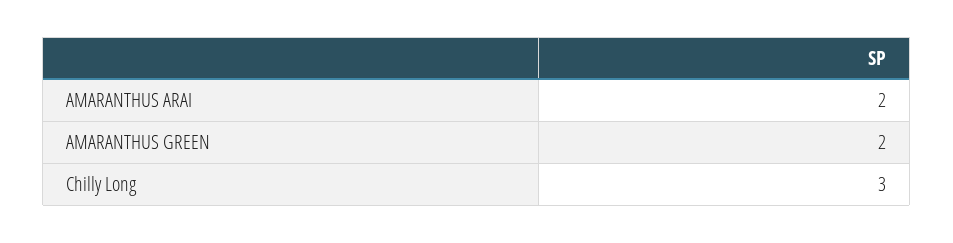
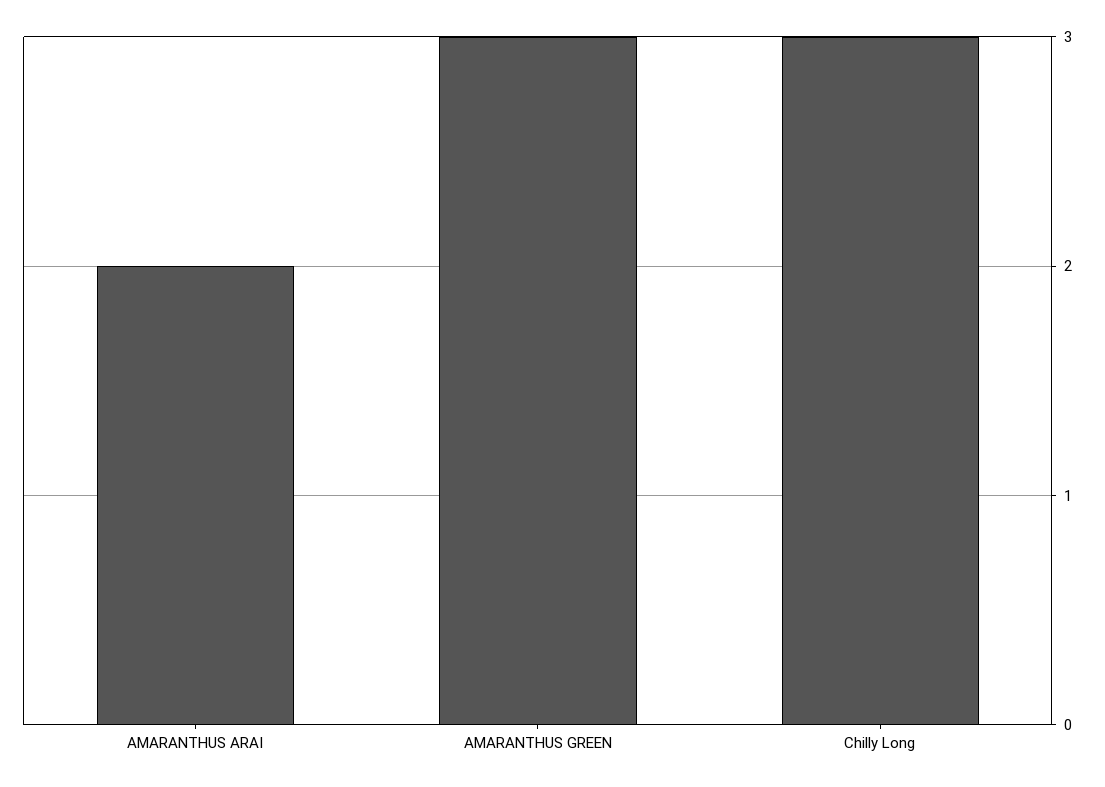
  {
    "AMARANTHUS ARAI": 2,
-   "AMARANTHUS GREEN": 2,
+   "AMARANTHUS GREEN": 3,
    "Chilly Long": 3
  }

